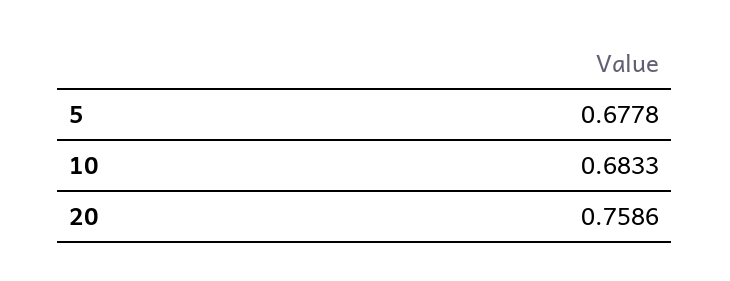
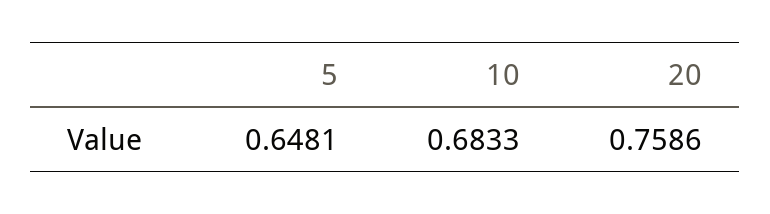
  {
-   "5": 0.6778,
+   "5": 0.6481,
    "10": 0.6833,
    "20": 0.7586
  }

